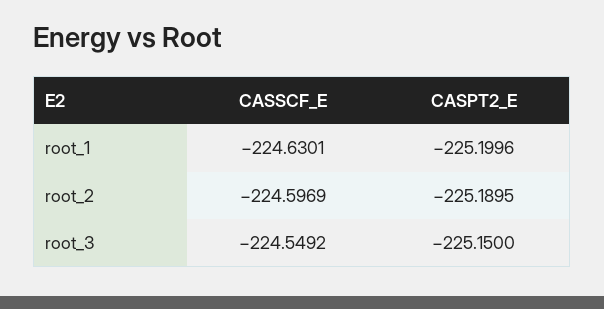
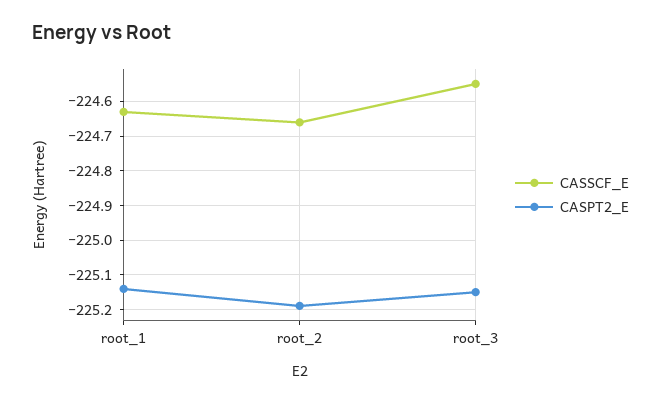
  {
    "CASSCF_E": {
      "root_1": -224.6301,
-     "root_2": -224.5969,
+     "root_2": -224.66,
      "root_3": -224.5492
    },
    "CASPT2_E": {
-     "root_1": -225.1996,
+     "root_1": -225.14,
      "root_2": -225.1895,
      "root_3": -225.15
    }
  }

